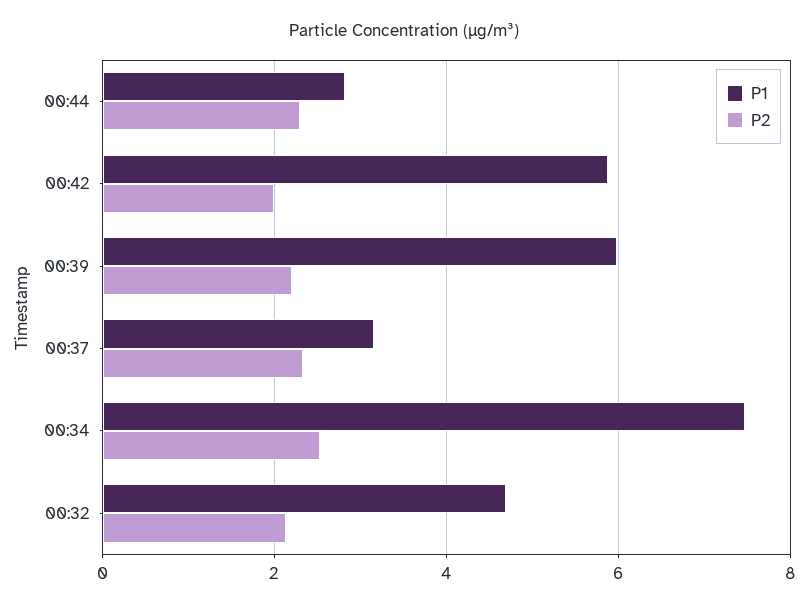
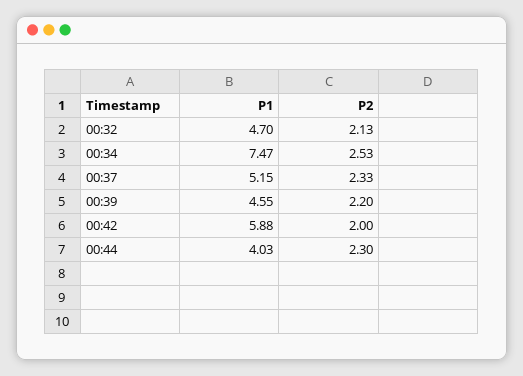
  {
    "P1": {
-     "00:44": 2.8,
+     "00:44": 4.03,
      "00:42": 5.88,
-     "00:39": 6,
+     "00:39": 4.55,
-     "00:37": 3.2,
+     "00:37": 5.15,
      "00:34": 7.47,
      "00:32": 4.7
    },
    "P2": {
      "00:44": 2.3,
      "00:42": 2,
      "00:39": 2.2,
      "00:37": 2.33,
      "00:34": 2.53,
      "00:32": 2.13
    }
  }

